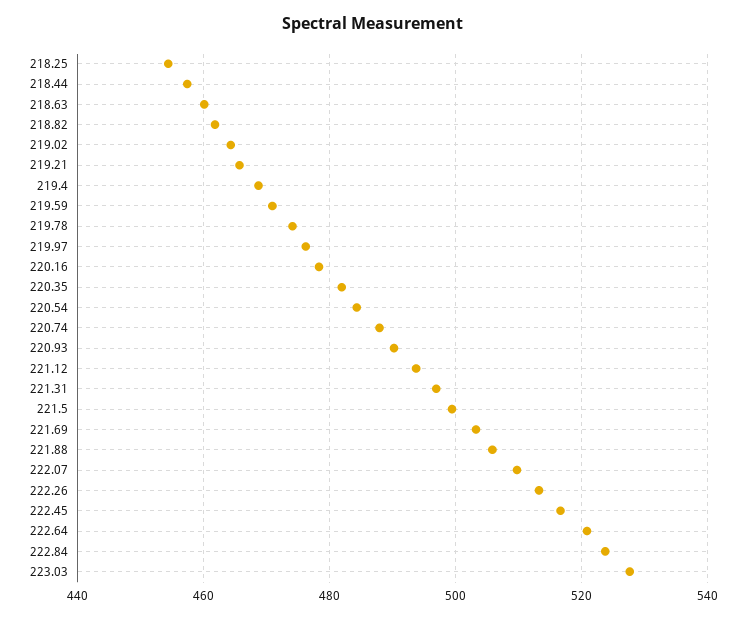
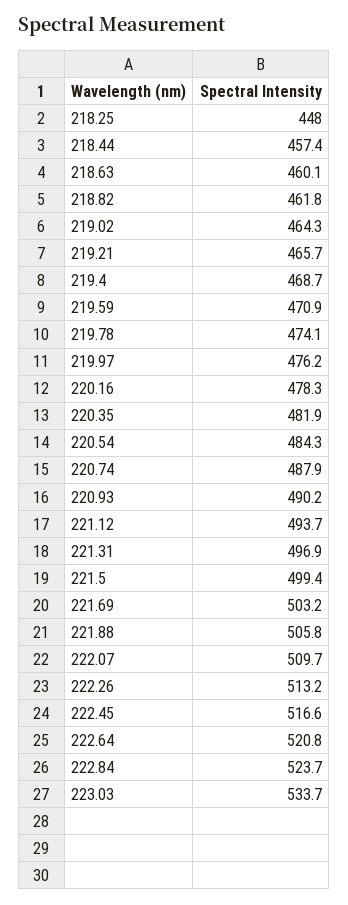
  {
-   "218.25": 454,
+   "218.25": 448,
    "218.44": 457.4,
    "218.63": 460.1,
    "218.82": 461.8,
    "219.02": 464.3,
    "219.21": 465.7,
    "219.4": 468.7,
    "219.59": 470.9,
    "219.78": 474.1,
    "219.97": 476.2,
    "220.16": 478.3,
    "220.35": 481.9,
    "220.54": 484.3,
    "220.74": 487.9,
    "220.93": 490.2,
    "221.12": 493.7,
    "221.31": 496.9,
    "221.5": 499.4,
    "221.69": 503.2,
    "221.88": 505.8,
    "222.07": 509.7,
    "222.26": 513.2,
    "222.45": 516.6,
    "222.64": 520.8,
    "222.84": 523.7,
-   "223.03": 528
+   "223.03": 533.7
  }

